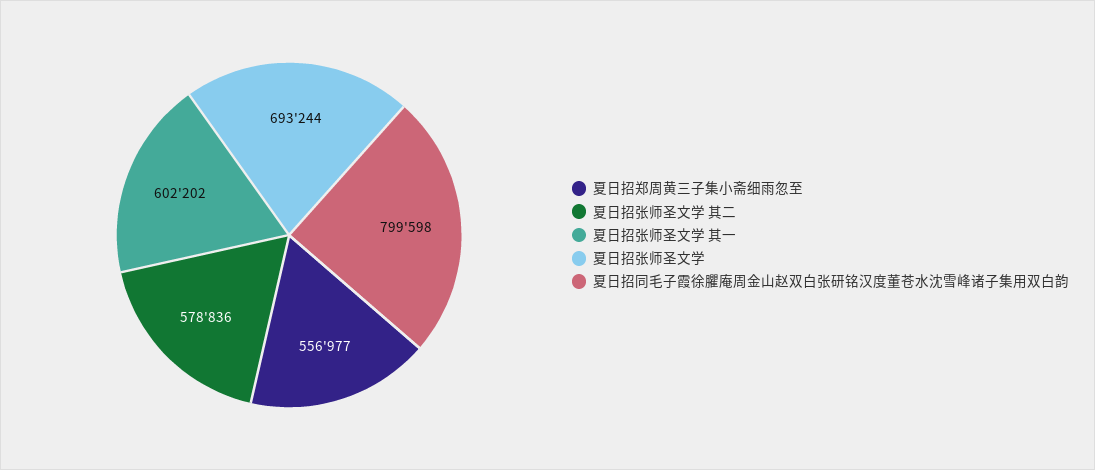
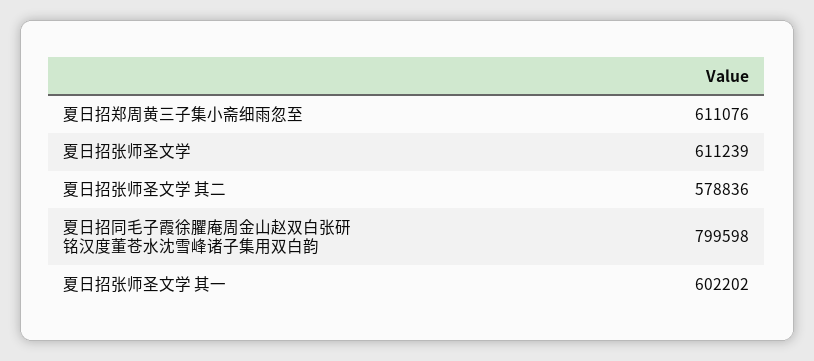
  {
-   "夏日招郑周黄三子集小斋细雨忽至": 556977,
+   "夏日招郑周黄三子集小斋细雨忽至": 611076,
    "夏日招张师圣文学 其二": 578836,
    "夏日招张师圣文学 其一": 602202,
-   "夏日招张师圣文学": 693244,
+   "夏日招张师圣文学": 611239,
    "夏日招同毛子霞徐臞庵周金山赵双白张研铭汉度董苍水沈雪峰诸子集用双白韵": 799598
  }

